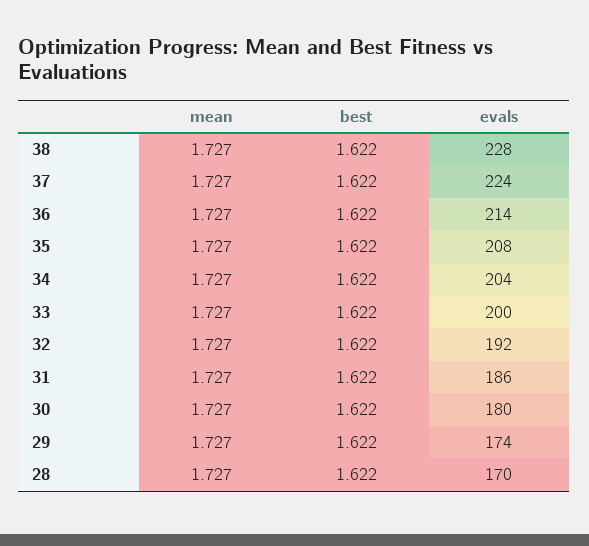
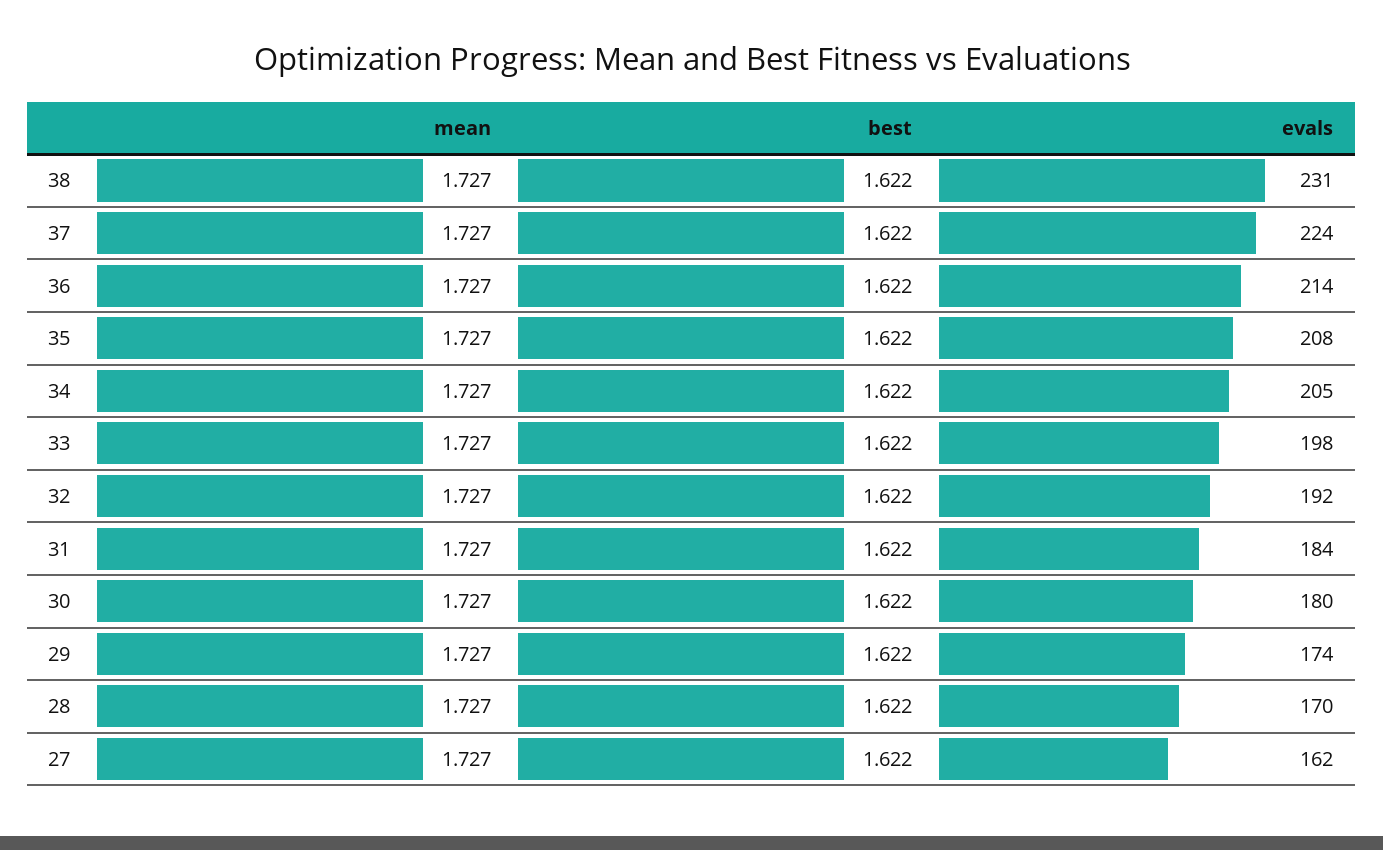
  {
    "mean": {
      "38": 1.727,
      "37": 1.727,
      "36": 1.727,
      "35": 1.727,
      "34": 1.727,
      "33": 1.727,
      "32": 1.727,
      "31": 1.727,
      "30": 1.727,
      "29": 1.727,
-     "28": 1.727
+     "28": 1.727,
+     "27": 1.727
    },
    "best": {
      "38": 1.622,
      "37": 1.622,
      "36": 1.622,
      "35": 1.622,
      "34": 1.622,
      "33": 1.622,
      "32": 1.622,
      "31": 1.622,
      "30": 1.622,
      "29": 1.622,
-     "28": 1.622
+     "28": 1.622,
+     "27": 1.622
    },
    "evals": {
-     "38": 228,
+     "38": 231,
      "37": 224,
      "36": 214,
      "35": 208,
-     "34": 204,
+     "34": 205,
-     "33": 200,
+     "33": 198,
      "32": 192,
-     "31": 186,
+     "31": 184,
      "30": 180,
      "29": 174,
-     "28": 170
+     "28": 170,
+     "27": 162
    }
  }

